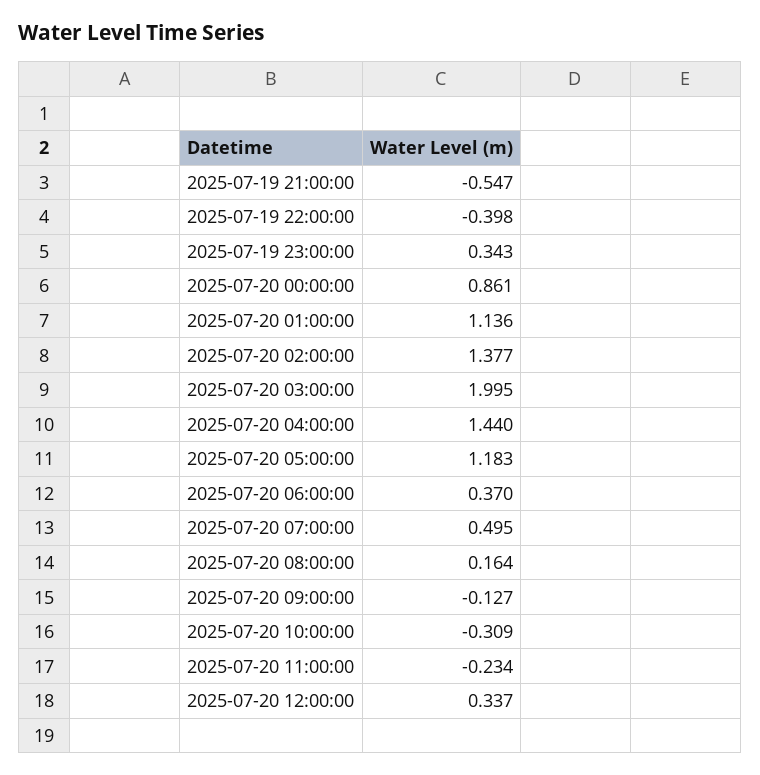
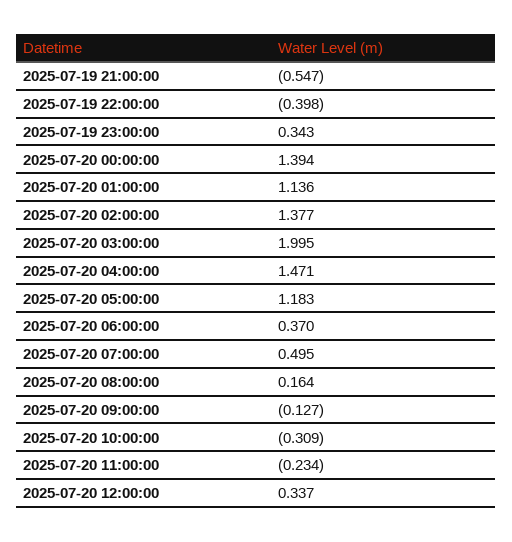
  {
    "2025-07-19 21:00:00": -0.547,
    "2025-07-19 22:00:00": -0.398,
    "2025-07-19 23:00:00": 0.343,
-   "2025-07-20 00:00:00": 0.861,
+   "2025-07-20 00:00:00": 1.394,
    "2025-07-20 01:00:00": 1.136,
    "2025-07-20 02:00:00": 1.377,
    "2025-07-20 03:00:00": 1.995,
-   "2025-07-20 04:00:00": 1.44,
+   "2025-07-20 04:00:00": 1.471,
    "2025-07-20 05:00:00": 1.183,
    "2025-07-20 06:00:00": 0.37,
    "2025-07-20 07:00:00": 0.495,
    "2025-07-20 08:00:00": 0.164,
    "2025-07-20 09:00:00": -0.127,
    "2025-07-20 10:00:00": -0.309,
    "2025-07-20 11:00:00": -0.234,
    "2025-07-20 12:00:00": 0.337
  }

